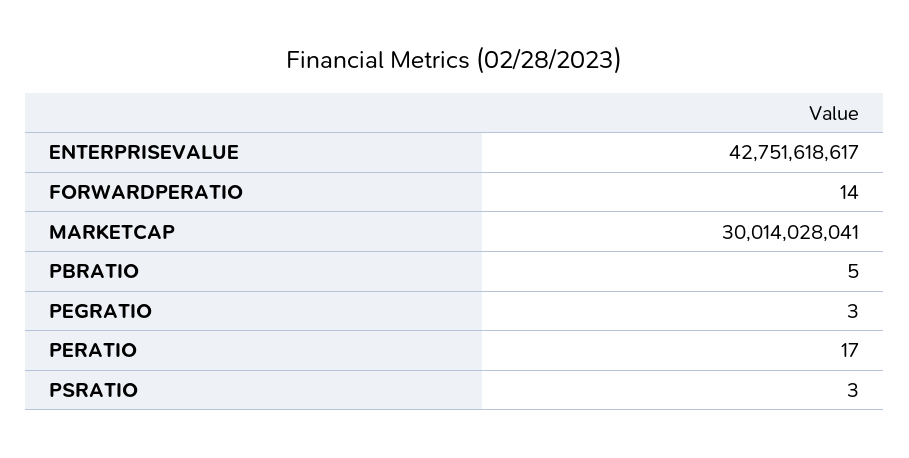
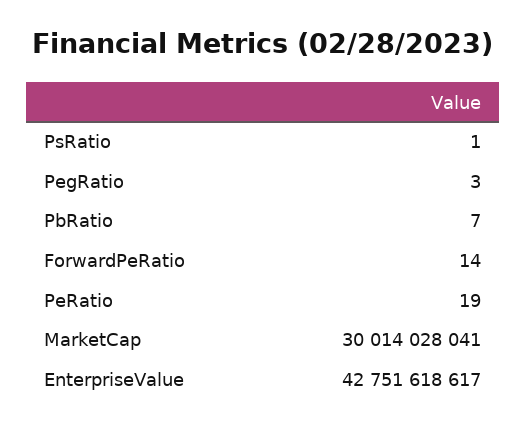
  {
    "ENTERPRISEVALUE": 42751618617,
    "FORWARDPERATIO": 14,
    "MARKETCAP": 30014028041,
-   "PBRATIO": 5,
+   "PBRATIO": 7,
    "PEGRATIO": 3,
-   "PERATIO": 17,
+   "PERATIO": 19,
-   "PSRATIO": 3
+   "PSRATIO": 1
  }

